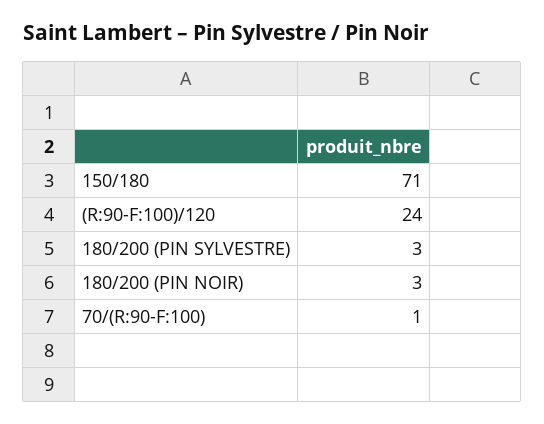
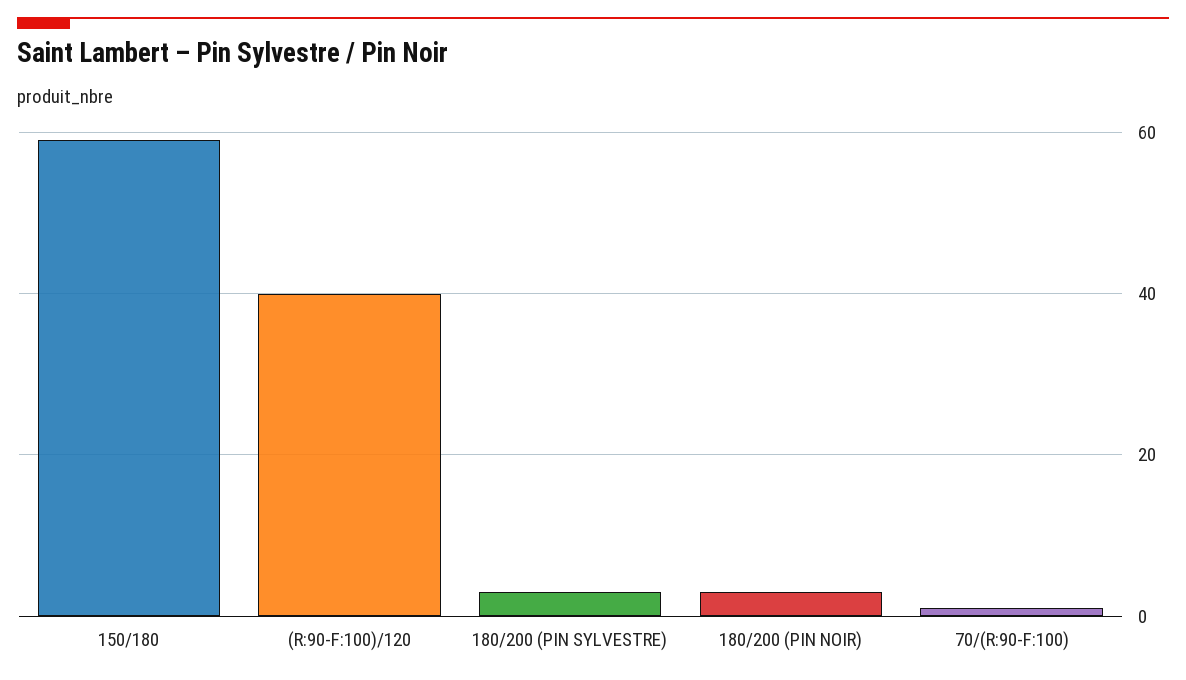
  {
-   "150/180": 71,
+   "150/180": 60,
-   "(R:90-F:100)/120": 24,
+   "(R:90-F:100)/120": 40,
    "180/200 (PIN SYLVESTRE)": 3,
    "180/200 (PIN NOIR)": 3,
    "70/(R:90-F:100)": 1
  }

